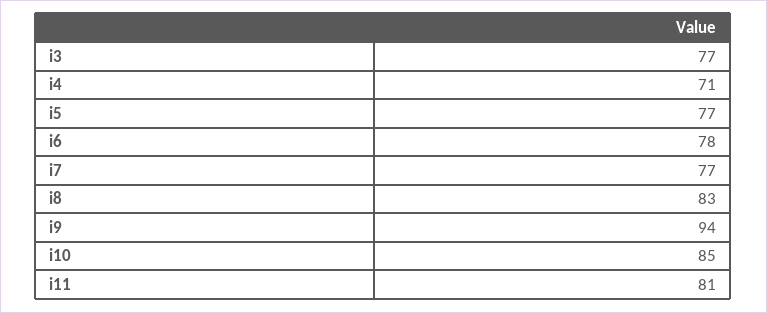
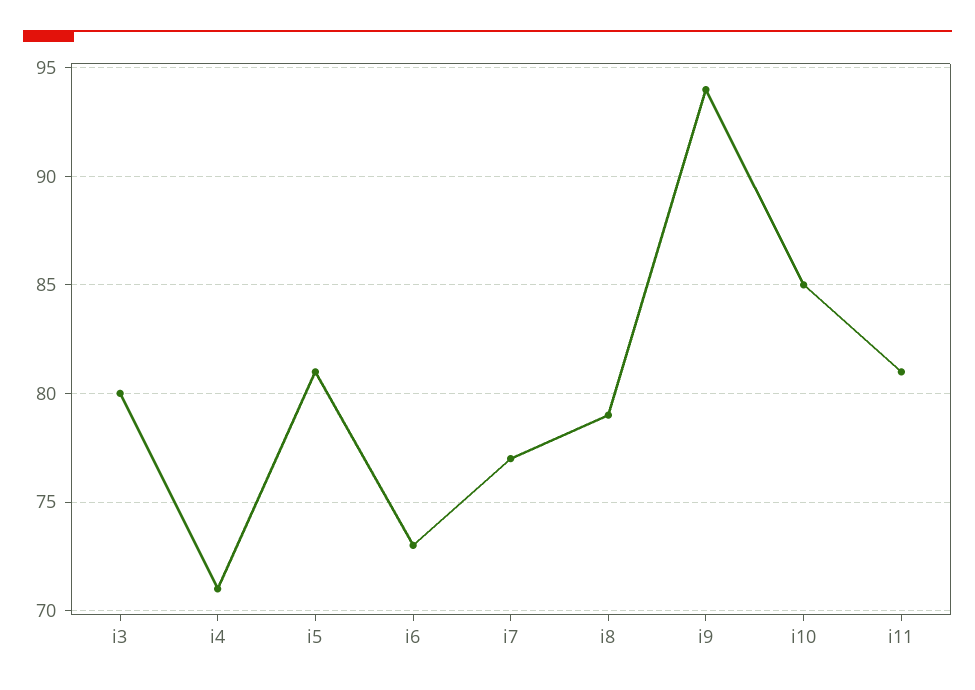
  {
-   "i3": 77,
+   "i3": 80,
    "i4": 71,
-   "i5": 77,
+   "i5": 81,
-   "i6": 78,
+   "i6": 73,
    "i7": 77,
-   "i8": 83,
+   "i8": 79,
    "i9": 94,
    "i10": 85,
    "i11": 81
  }

